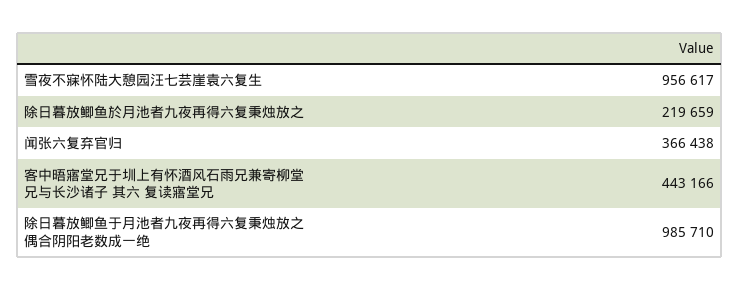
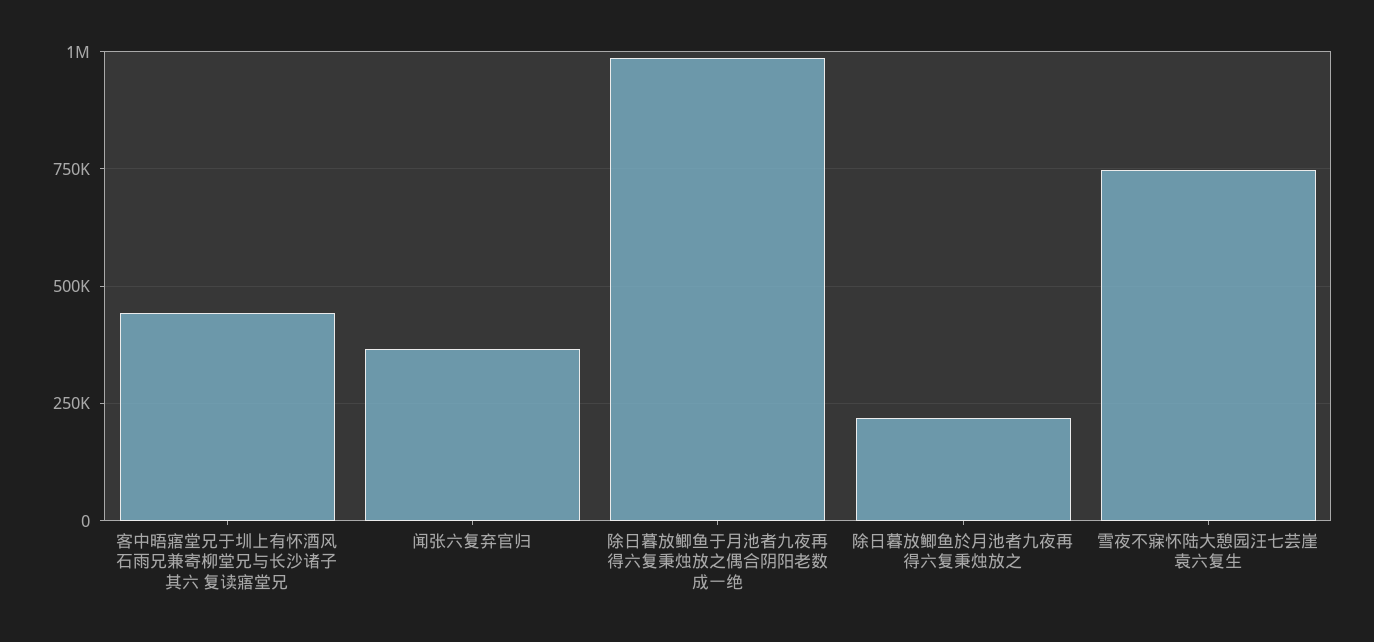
  {
-   "雪夜不寐怀陆大憩园汪七芸崖袁六复生": 956617,
+   "雪夜不寐怀陆大憩园汪七芸崖袁六复生": 750000,
    "除日暮放鲫鱼於月池者九夜再得六复秉烛放之": 219659,
    "闻张六复弃官归": 366438,
    "客中晤寤堂兄于圳上有怀酒风石雨兄兼寄柳堂兄与长沙诸子 其六 复读寤堂兄": 443166,
    "除日暮放鲫鱼于月池者九夜再得六复秉烛放之偶合阴阳老数成一绝": 985710
  }

